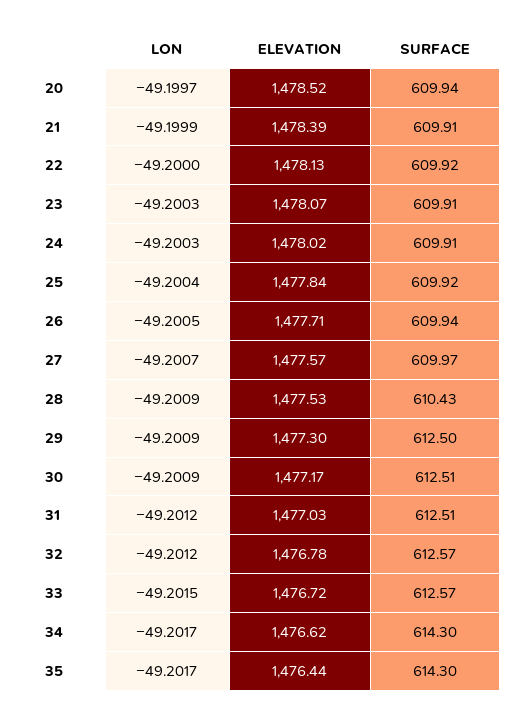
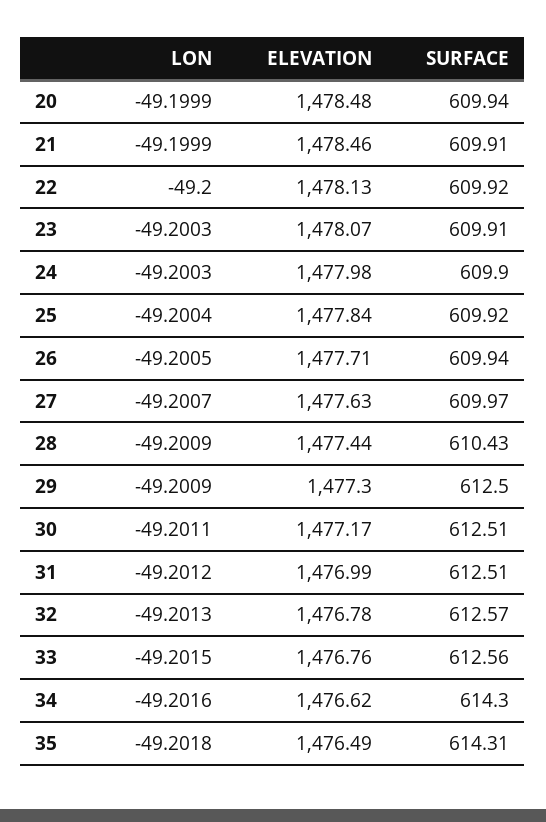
  {
    "LON": {
-     "20": -49.1997,
+     "20": -49.1999,
      "21": -49.1999,
      "22": -49.2,
      "23": -49.2003,
      "24": -49.2003,
      "25": -49.2004,
      "26": -49.2005,
      "27": -49.2007,
      "28": -49.2009,
      "29": -49.2009,
-     "30": -49.2009,
+     "30": -49.2011,
      "31": -49.2012,
-     "32": -49.2012,
+     "32": -49.2013,
      "33": -49.2015,
-     "34": -49.2017,
+     "34": -49.2016,
-     "35": -49.2017
+     "35": -49.2018
    },
    "ELEVATION": {
-     "20": 1478.52,
+     "20": 1478.48,
-     "21": 1478.39,
+     "21": 1478.46,
      "22": 1478.13,
      "23": 1478.07,
-     "24": 1478.02,
+     "24": 1477.98,
      "25": 1477.84,
      "26": 1477.71,
-     "27": 1477.57,
+     "27": 1477.63,
-     "28": 1477.53,
+     "28": 1477.44,
      "29": 1477.3,
      "30": 1477.17,
-     "31": 1477.03,
+     "31": 1476.99,
      "32": 1476.78,
-     "33": 1476.72,
+     "33": 1476.76,
      "34": 1476.62,
-     "35": 1476.44
+     "35": 1476.49
    },
    "SURFACE": {
      "20": 609.94,
      "21": 609.91,
      "22": 609.92,
      "23": 609.91,
-     "24": 609.91,
+     "24": 609.9,
      "25": 609.92,
      "26": 609.94,
      "27": 609.97,
      "28": 610.43,
      "29": 612.5,
      "30": 612.51,
      "31": 612.51,
      "32": 612.57,
-     "33": 612.57,
+     "33": 612.56,
      "34": 614.3,
-     "35": 614.3
+     "35": 614.31
    }
  }

